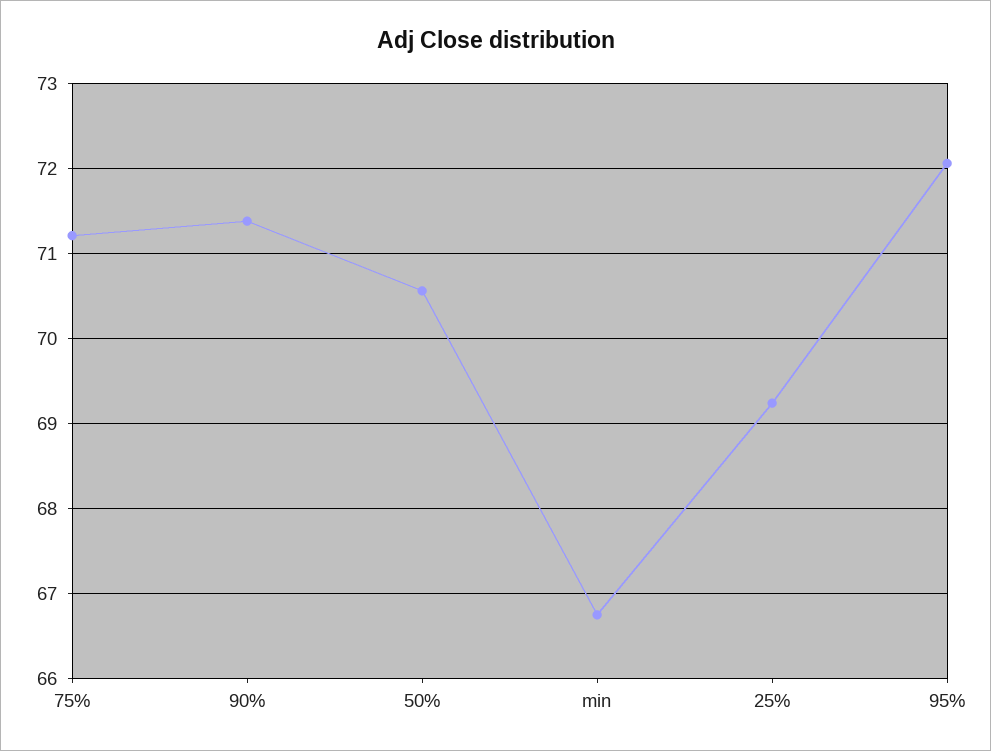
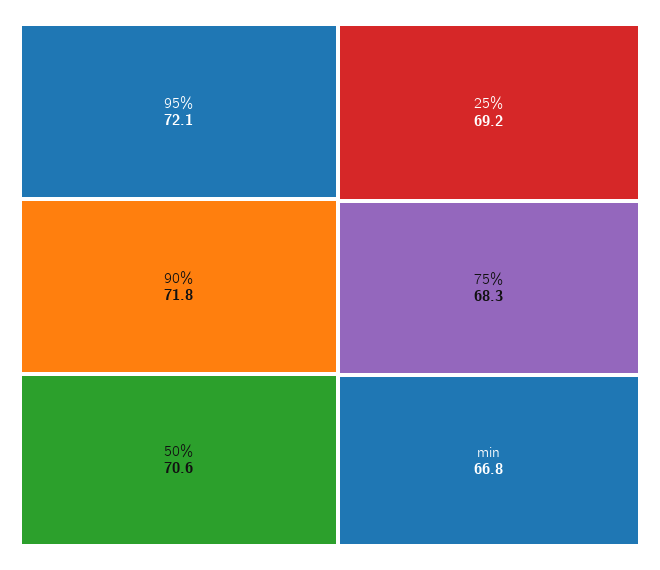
  {
-   "75%": 71.2,
+   "75%": 68.3,
-   "90%": 71.4,
+   "90%": 71.8,
    "50%": 70.6,
    "min": 66.8,
    "25%": 69.2,
    "95%": 72.1
  }

